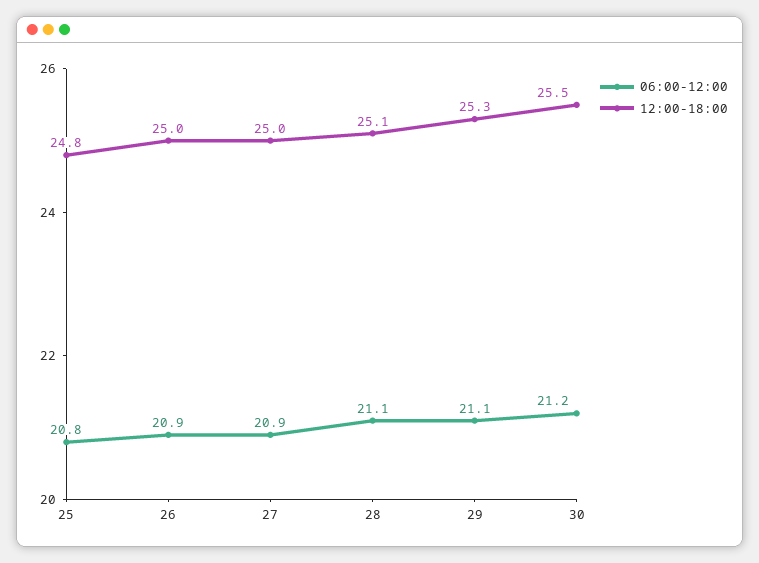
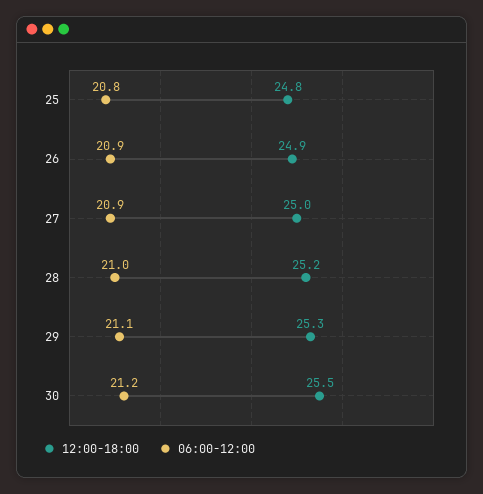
  {
    "06:00-12:00": {
      "25": 20.8,
      "26": 20.9,
      "27": 20.9,
-     "28": 21.1,
+     "28": 21,
      "29": 21.1,
      "30": 21.2
    },
    "12:00-18:00": {
      "25": 24.8,
-     "26": 25,
+     "26": 24.9,
      "27": 25,
-     "28": 25.1,
+     "28": 25.2,
      "29": 25.3,
      "30": 25.5
    }
  }

